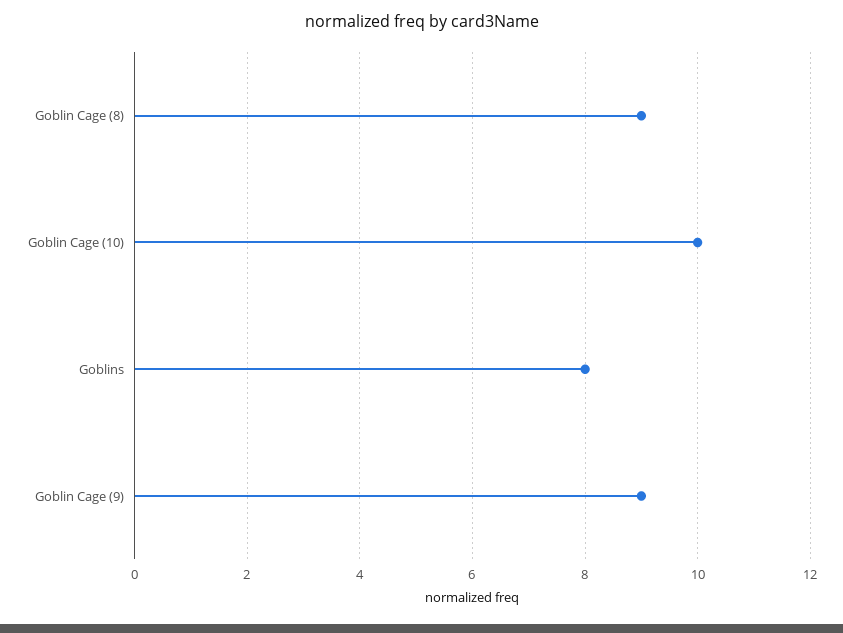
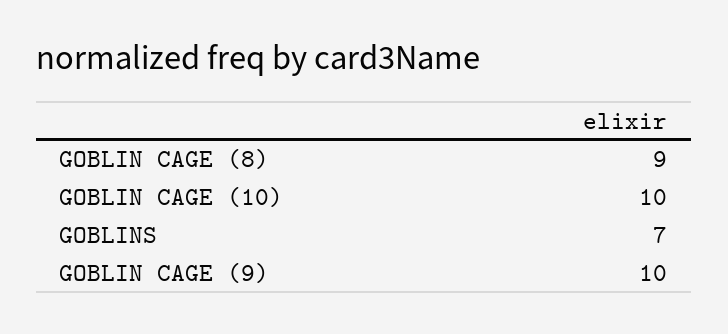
  {
    "Goblin Cage (8)": 9,
    "Goblin Cage (10)": 10,
-   "Goblins": 8,
+   "Goblins": 7,
-   "Goblin Cage (9)": 9
+   "Goblin Cage (9)": 10
  }

